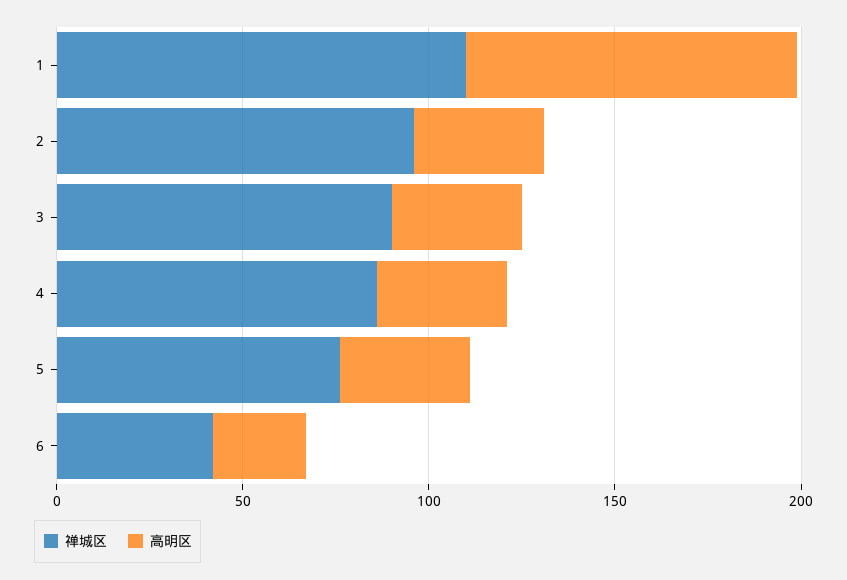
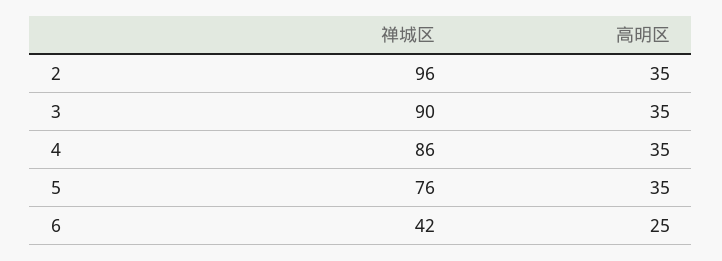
  {
    "禅城区": {
-     "1": 110,
      "2": 96,
      "3": 90,
      "4": 86,
      "5": 76,
      "6": 42
    },
    "高明区": {
-     "1": 90,
      "2": 35,
      "3": 35,
      "4": 35,
      "5": 35,
      "6": 25
    }
  }

